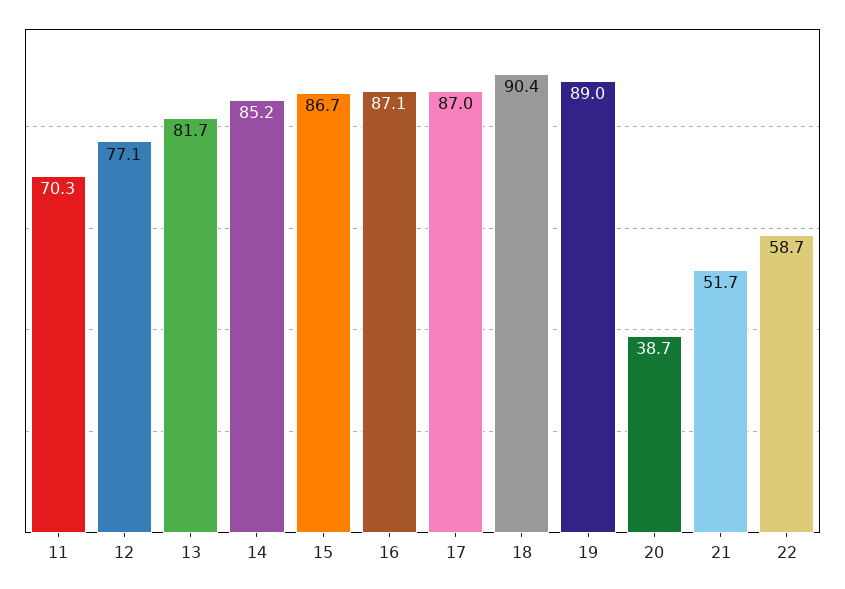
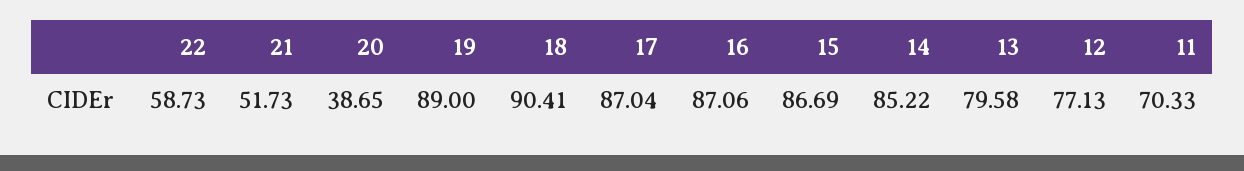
  {
    "11": 70.33,
    "12": 77.13,
-   "13": 81.7,
+   "13": 79.58,
    "14": 85.22,
    "15": 86.69,
    "16": 87.06,
    "17": 87.04,
    "18": 90.41,
    "19": 89,
    "20": 38.65,
    "21": 51.73,
    "22": 58.73
  }

